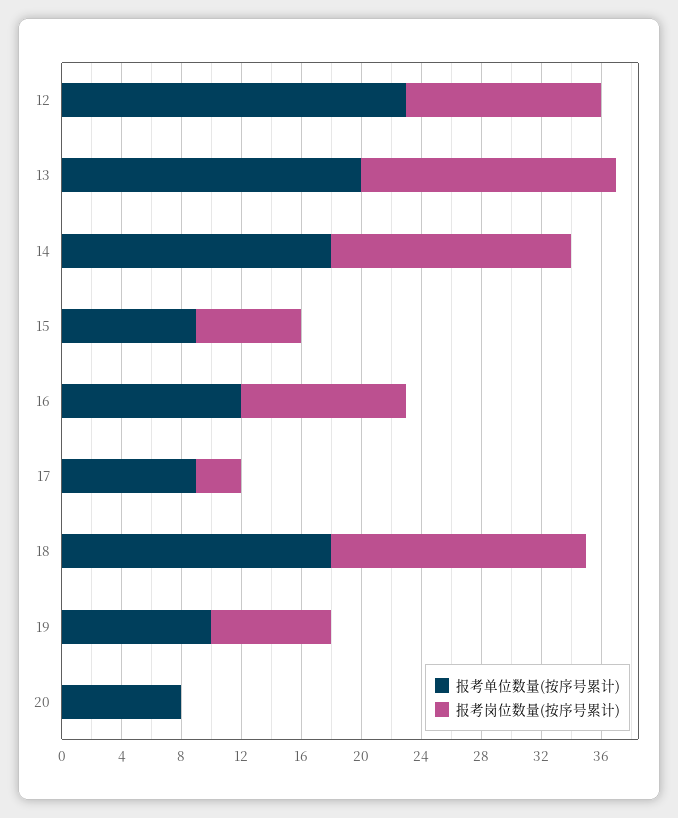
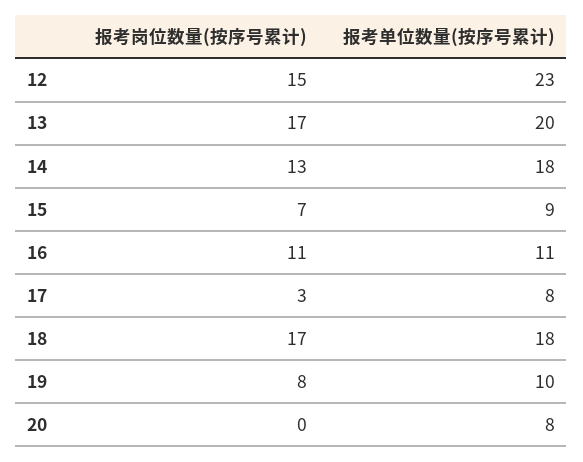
  {
    "报考单位数量(按序号累计)": {
      "12": 23,
      "13": 20,
      "14": 18,
      "15": 9,
-     "16": 12,
+     "16": 11,
-     "17": 9,
+     "17": 8,
      "18": 18,
      "19": 10,
      "20": 8
    },
    "报考岗位数量(按序号累计)": {
-     "12": 13,
+     "12": 15,
      "13": 17,
-     "14": 16,
+     "14": 13,
      "15": 7,
      "16": 11,
      "17": 3,
      "18": 17,
      "19": 8,
      "20": 0
    }
  }

